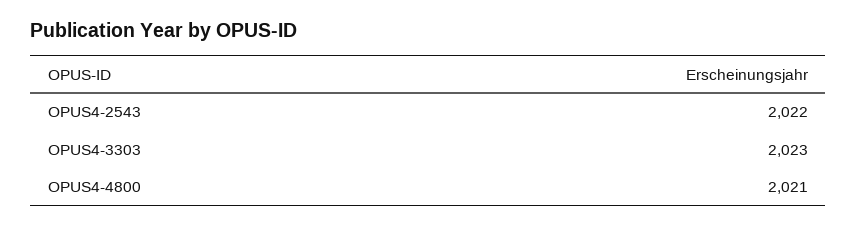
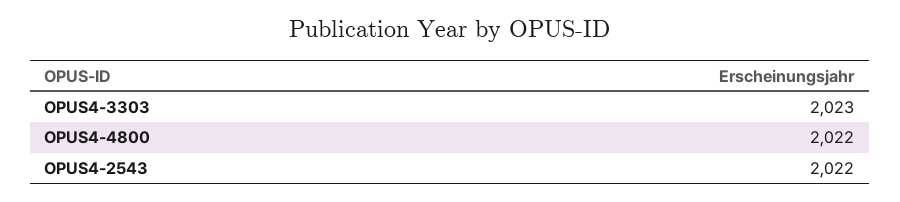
  {
    "OPUS4-2543": 2022,
    "OPUS4-3303": 2023,
-   "OPUS4-4800": 2021
+   "OPUS4-4800": 2022
  }

